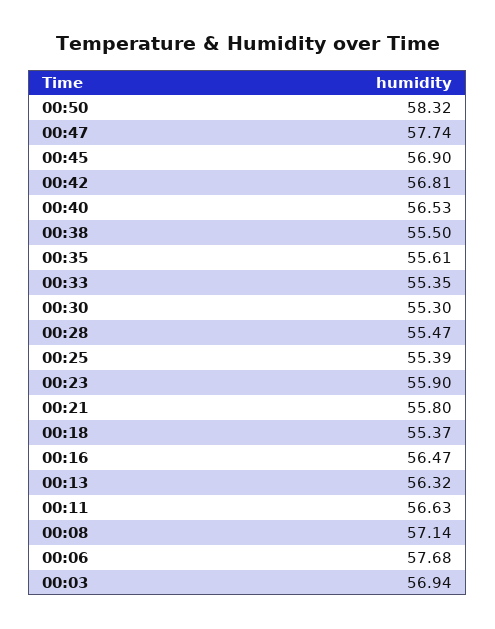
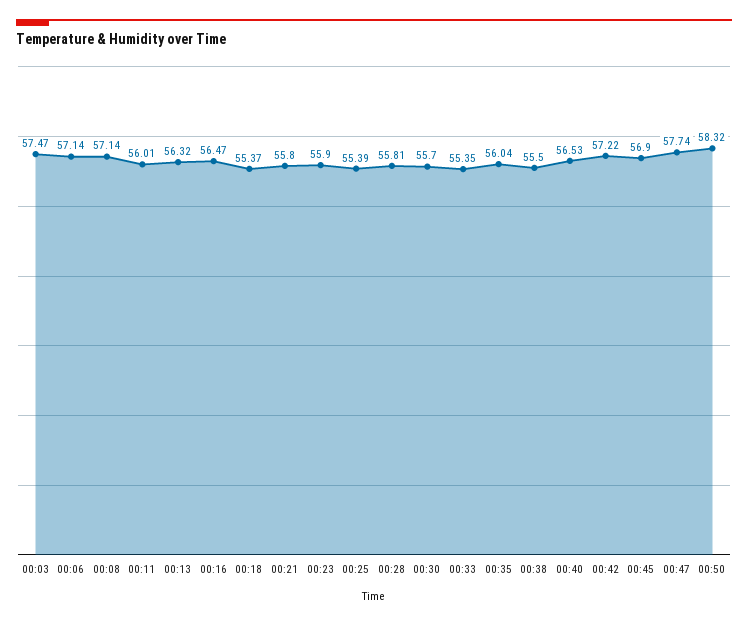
  {
    "00:50": 58.32,
    "00:47": 57.74,
    "00:45": 56.9,
-   "00:42": 56.81,
+   "00:42": 57.22,
    "00:40": 56.53,
    "00:38": 55.5,
-   "00:35": 55.61,
+   "00:35": 56.04,
    "00:33": 55.35,
-   "00:30": 55.3,
+   "00:30": 55.7,
-   "00:28": 55.47,
+   "00:28": 55.81,
    "00:25": 55.39,
    "00:23": 55.9,
    "00:21": 55.8,
    "00:18": 55.37,
    "00:16": 56.47,
    "00:13": 56.32,
-   "00:11": 56.63,
+   "00:11": 56.01,
    "00:08": 57.14,
-   "00:06": 57.68,
+   "00:06": 57.14,
-   "00:03": 56.94
+   "00:03": 57.47
  }

